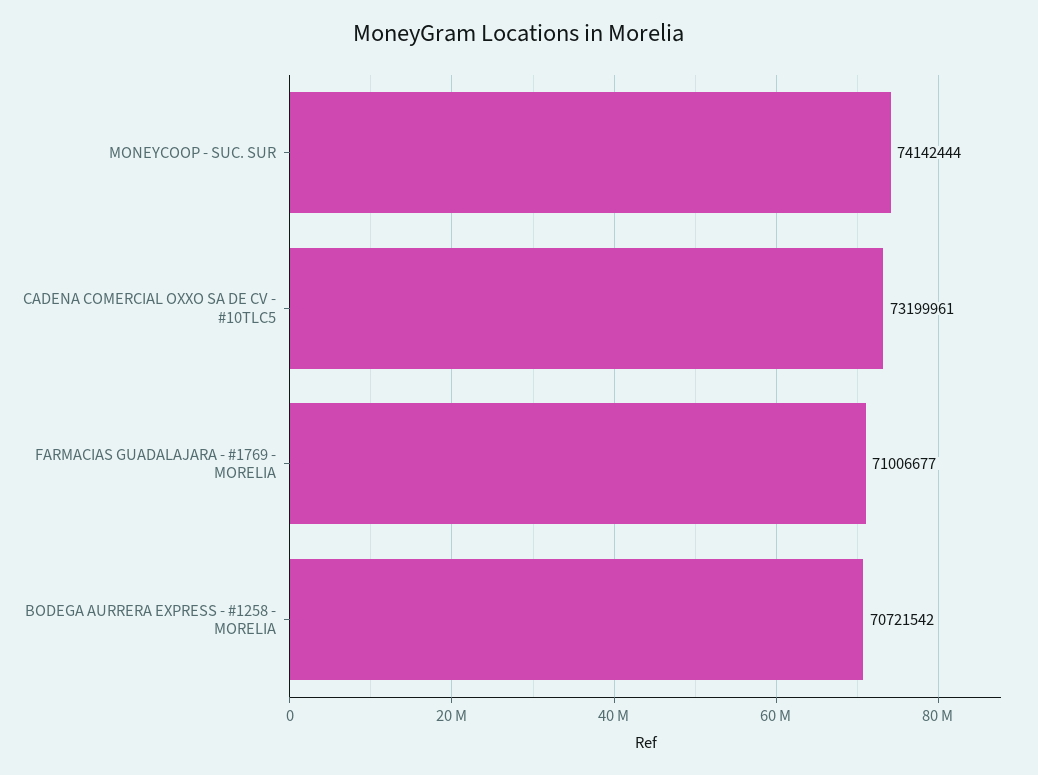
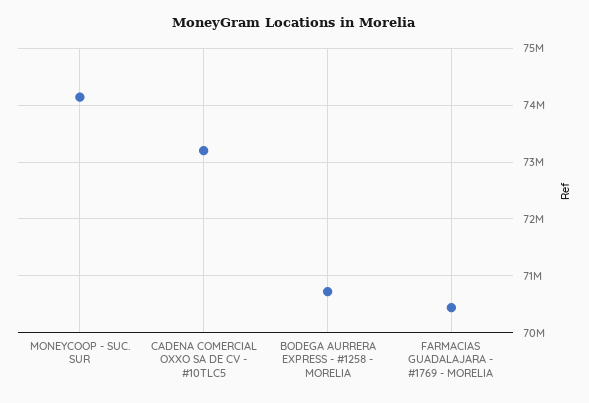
  {
    "MONEYCOOP - SUC. SUR": 74142444,
    "CADENA COMERCIAL OXXO SA DE CV - #10TLC5": 73199961,
-   "FARMACIAS GUADALAJARA - #1769 - MORELIA": 71006677,
+   "FARMACIAS GUADALAJARA - #1769 - MORELIA": 70400000,
    "BODEGA AURRERA EXPRESS - #1258 - MORELIA": 70721542
  }

